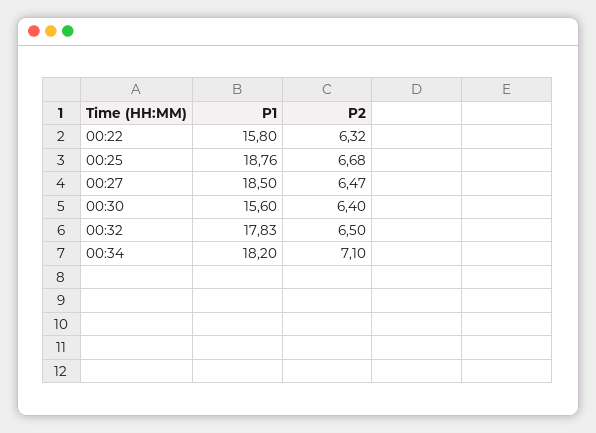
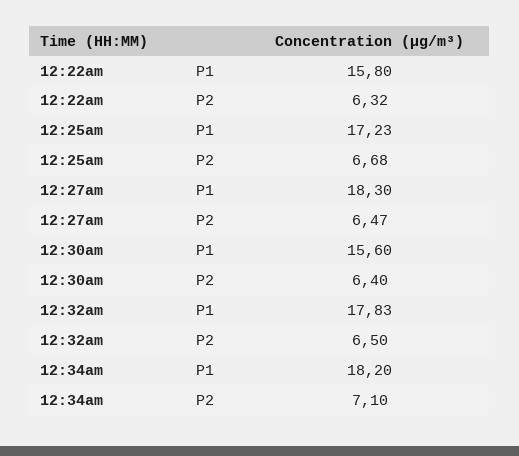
  {
    "P1": {
      "00:22": 15.8,
-     "00:25": 18.76,
+     "00:25": 17.23,
-     "00:27": 18.5,
+     "00:27": 18.3,
      "00:30": 15.6,
      "00:32": 17.83,
      "00:34": 18.2
    },
    "P2": {
      "00:22": 6.32,
      "00:25": 6.68,
      "00:27": 6.47,
      "00:30": 6.4,
      "00:32": 6.5,
      "00:34": 7.1
    }
  }

